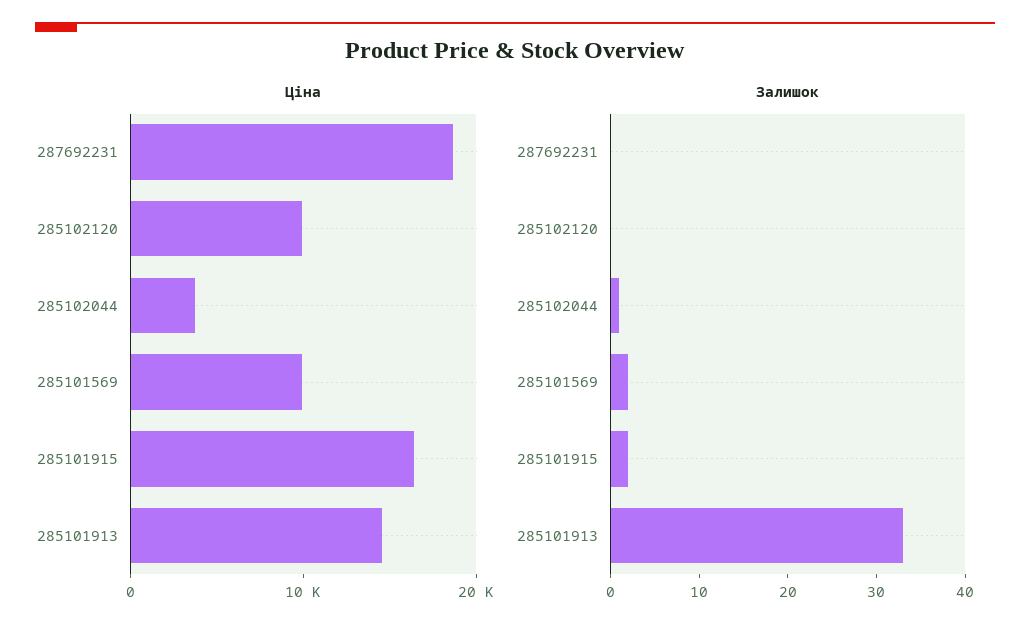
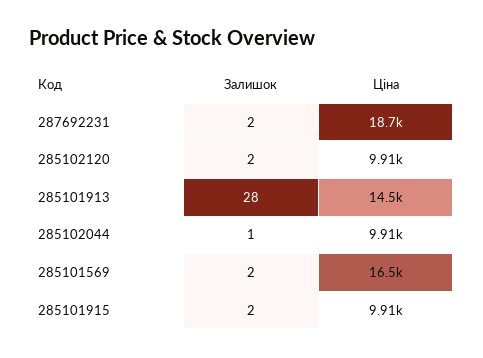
  {
    "Ціна": {
      "287692231": 18700,
      "285102120": 9910,
-     "285102044": 4000,
+     "285102044": 9910,
-     "285101569": 10000,
+     "285101569": 16500,
-     "285101915": 16000,
+     "285101915": 9910,
      "285101913": 14500
    },
    "Залишок": {
-     "287692231": 0,
+     "287692231": 2,
-     "285102120": 0,
+     "285102120": 2,
      "285102044": 1,
      "285101569": 2,
      "285101915": 2,
-     "285101913": 33
+     "285101913": 28
    }
  }

